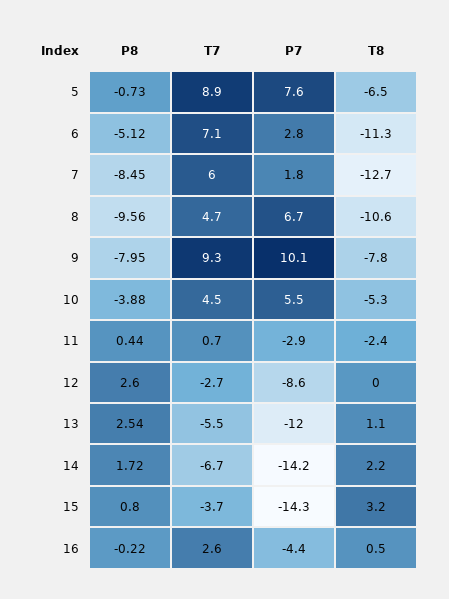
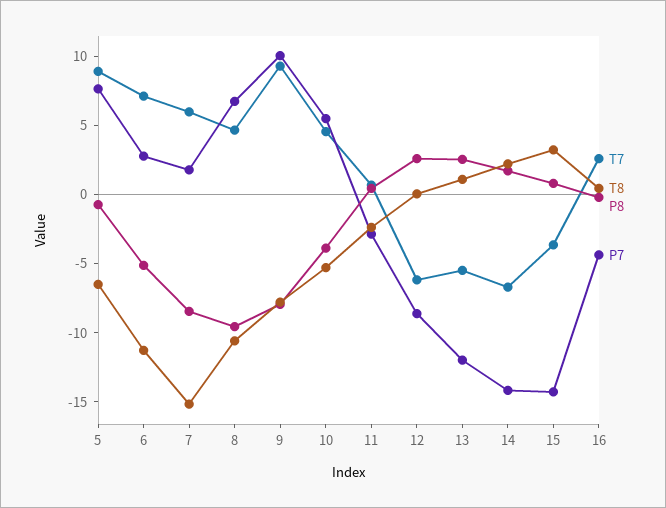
  {
    "P8": {
      "5": -0.73,
      "6": -5.12,
      "7": -8.45,
      "8": -9.56,
      "9": -7.95,
      "10": -3.88,
      "11": 0.44,
      "12": 2.6,
      "13": 2.54,
      "14": 1.72,
      "15": 0.8,
      "16": -0.22
    },
    "T7": {
      "5": 8.9,
      "6": 7.1,
      "7": 6,
      "8": 4.7,
      "9": 9.3,
      "10": 4.5,
      "11": 0.7,
-     "12": -2.7,
+     "12": -6,
      "13": -5.5,
      "14": -6.7,
      "15": -3.7,
      "16": 2.6
    },
    "P7": {
      "5": 7.6,
      "6": 2.8,
      "7": 1.8,
      "8": 6.7,
      "9": 10.1,
      "10": 5.5,
      "11": -2.9,
      "12": -8.6,
      "13": -12,
      "14": -14.2,
      "15": -14.3,
      "16": -4.4
    },
    "T8": {
      "5": -6.5,
      "6": -11.3,
-     "7": -12.7,
+     "7": -15,
      "8": -10.6,
      "9": -7.8,
      "10": -5.3,
      "11": -2.4,
      "12": 0,
      "13": 1.1,
      "14": 2.2,
      "15": 3.2,
      "16": 0.5
    }
  }

